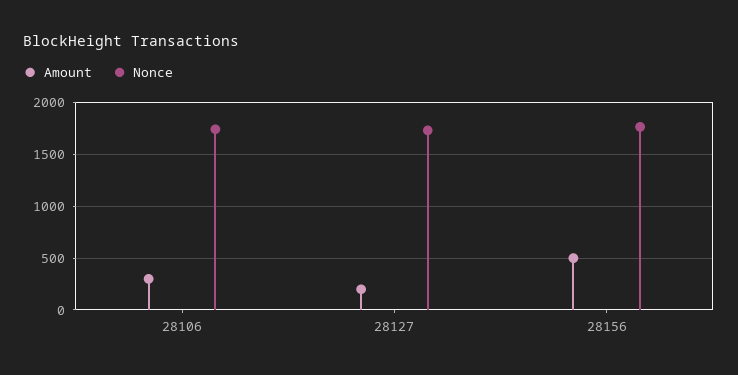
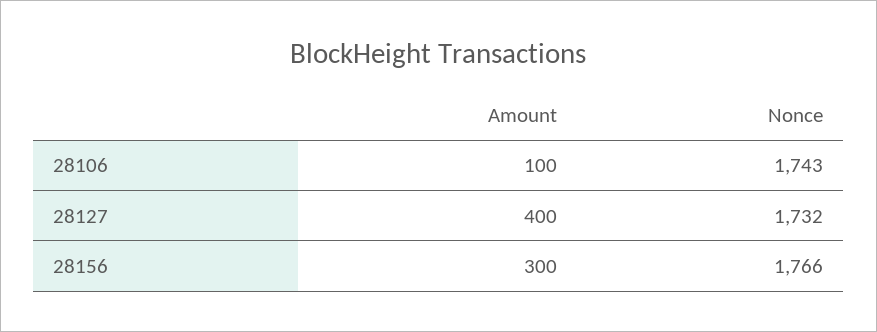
  {
    "Amount": {
-     "28106": 300,
+     "28106": 100,
-     "28127": 200,
+     "28127": 400,
-     "28156": 500
+     "28156": 300
    },
    "Nonce": {
      "28106": 1743,
      "28127": 1732,
      "28156": 1766
    }
  }

